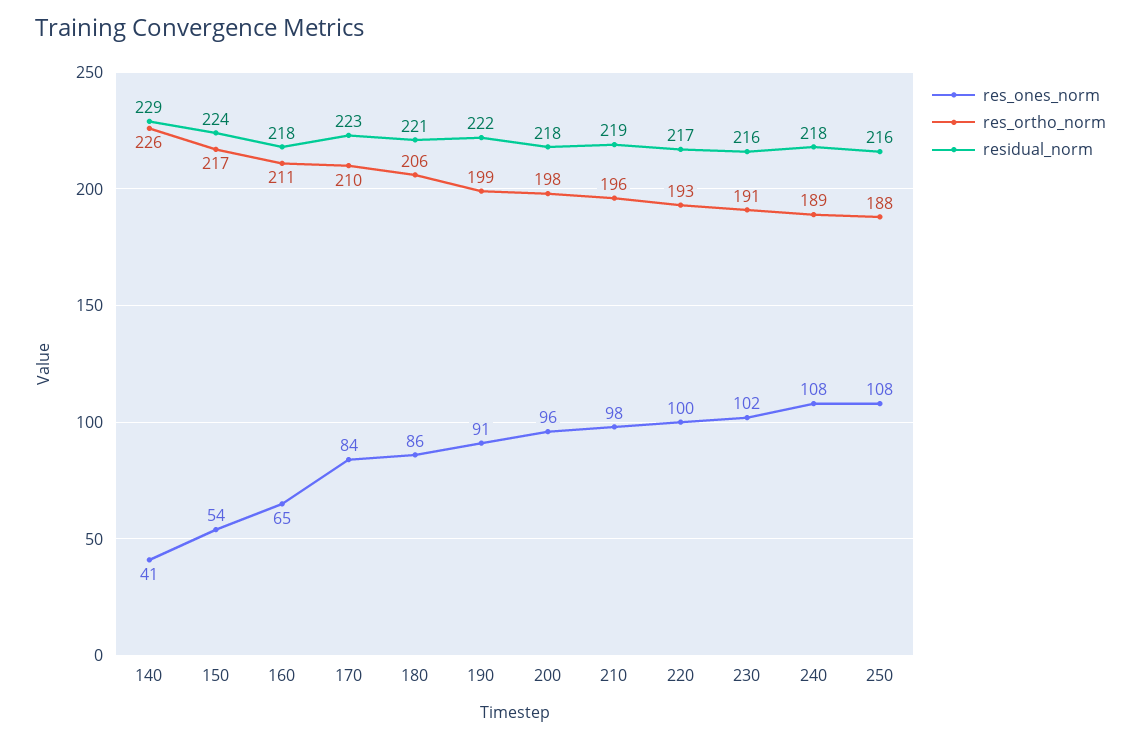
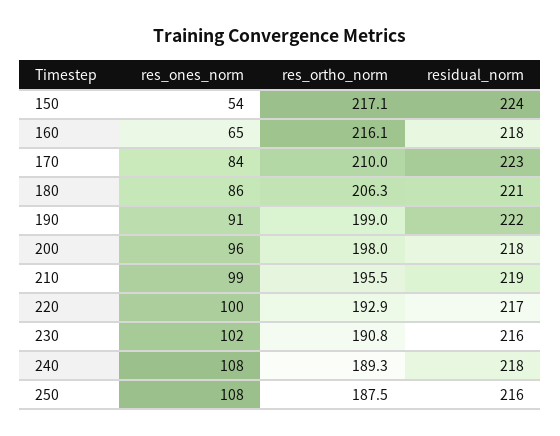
  {
    "res_ones_norm": {
-     "140": 41,
      "150": 54,
      "160": 65,
      "170": 84,
      "180": 86,
      "190": 91,
      "200": 96,
-     "210": 98,
+     "210": 99,
      "220": 100,
      "230": 102,
      "240": 108,
      "250": 108
    },
    "res_ortho_norm": {
-     "140": 226,
      "150": 217.1,
-     "160": 211,
+     "160": 216.1,
      "170": 210,
      "180": 206.3,
      "190": 199,
      "200": 198,
      "210": 195.5,
      "220": 192.9,
      "230": 190.8,
      "240": 189.3,
      "250": 187.5
    },
    "residual_norm": {
-     "140": 229,
      "150": 224,
      "160": 218,
      "170": 223,
      "180": 221,
      "190": 222,
      "200": 218,
      "210": 219,
      "220": 217,
      "230": 216,
      "240": 218,
      "250": 216
    }
  }

